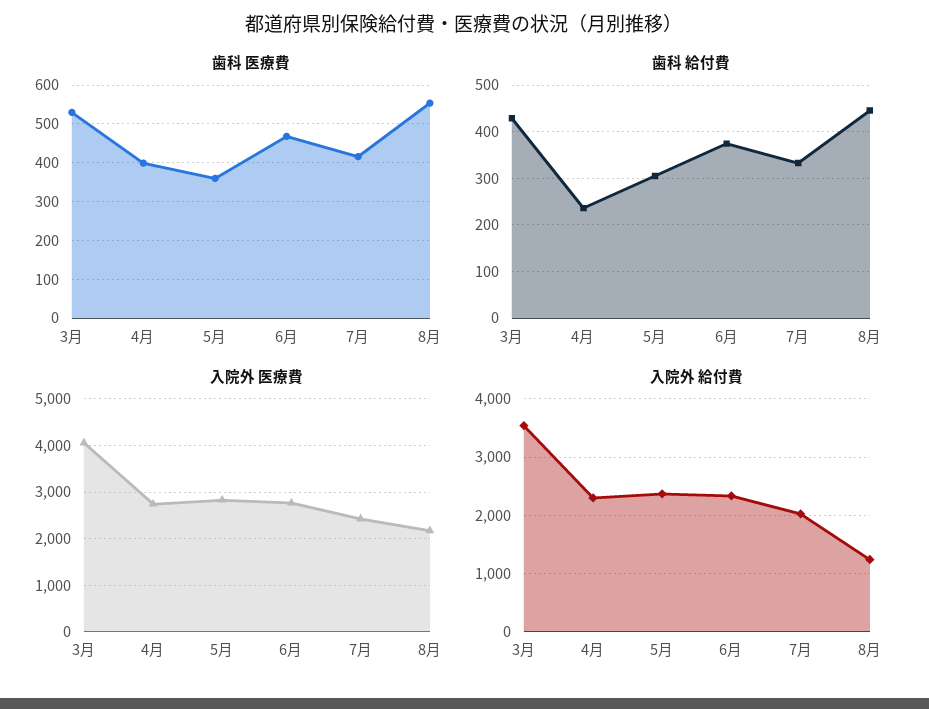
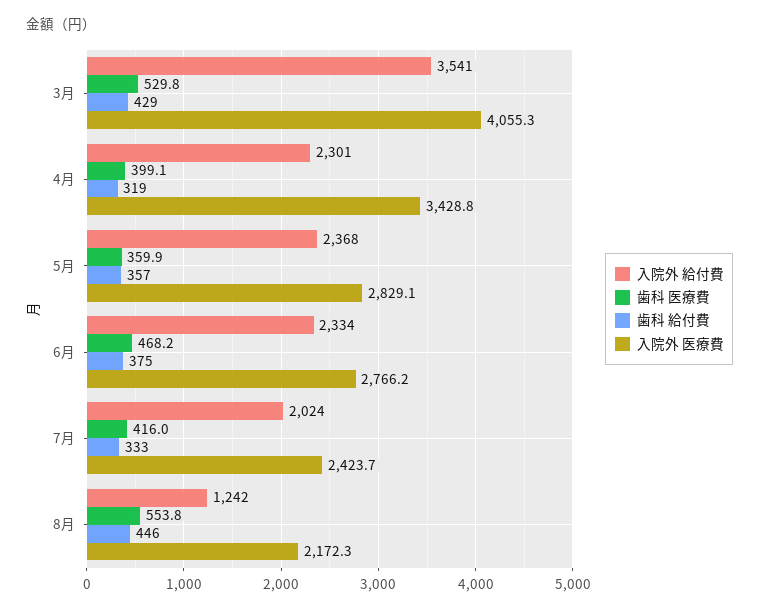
  {
    "歯科 医療費": {
      "3月": 529.8,
      "4月": 399.1,
      "5月": 359.9,
      "6月": 468.2,
      "7月": 416,
      "8月": 553.8
    },
    "歯科 給付費": {
      "3月": 429,
-     "4月": 240,
+     "4月": 319,
-     "5月": 300,
+     "5月": 357,
      "6月": 375,
      "7月": 333,
      "8月": 446
    },
    "入院外 医療費": {
      "3月": 4055.3,
-     "4月": 2800,
+     "4月": 3428.8,
      "5月": 2829.1,
      "6月": 2766.2,
      "7月": 2423.7,
      "8月": 2172.3
    },
    "入院外 給付費": {
      "3月": 3541,
      "4月": 2301,
      "5月": 2368,
      "6月": 2334,
      "7月": 2024,
      "8月": 1242
    }
  }

